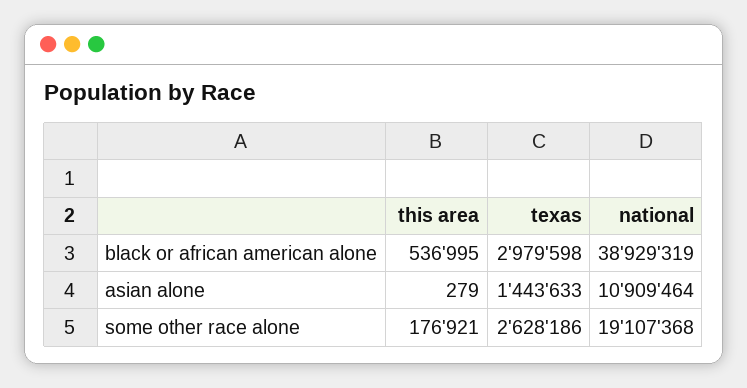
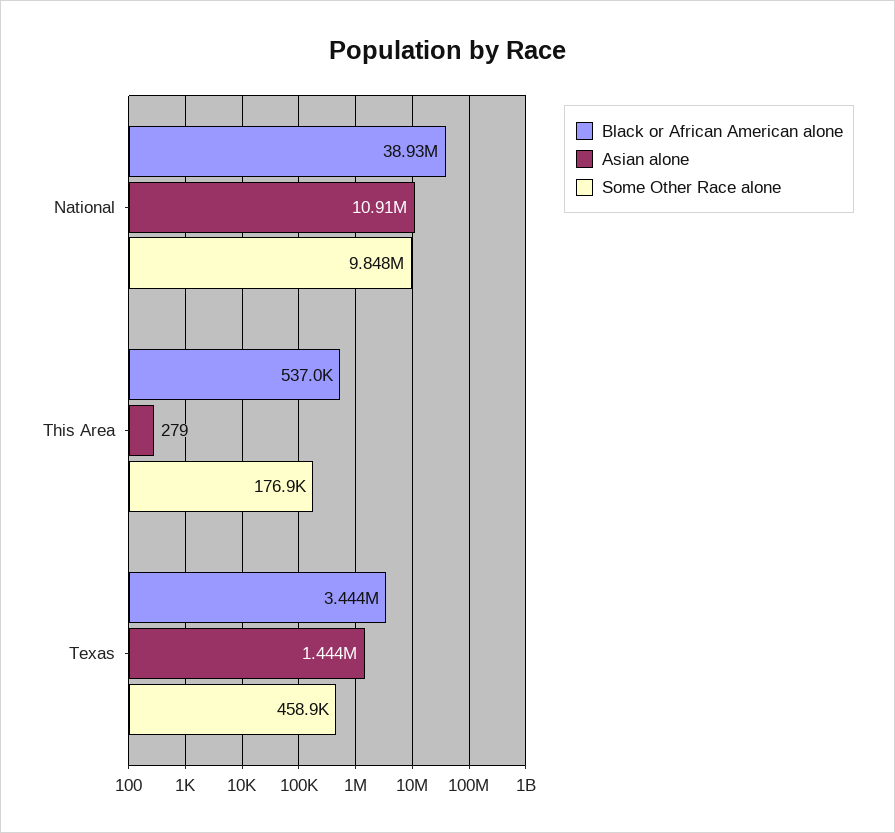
  {
    "black or african american alone": {
      "this area": 536995,
-     "texas": 2979598,
+     "texas": 3444000,
      "national": 38929319
    },
    "asian alone": {
      "this area": 279,
      "texas": 1443633,
      "national": 10909464
    },
    "some other race alone": {
      "this area": 176921,
-     "texas": 2628186,
+     "texas": 458900,
-     "national": 19107368
+     "national": 9848000
    }
  }

